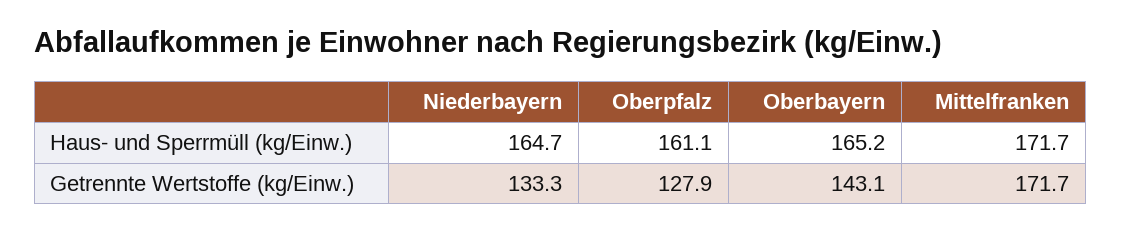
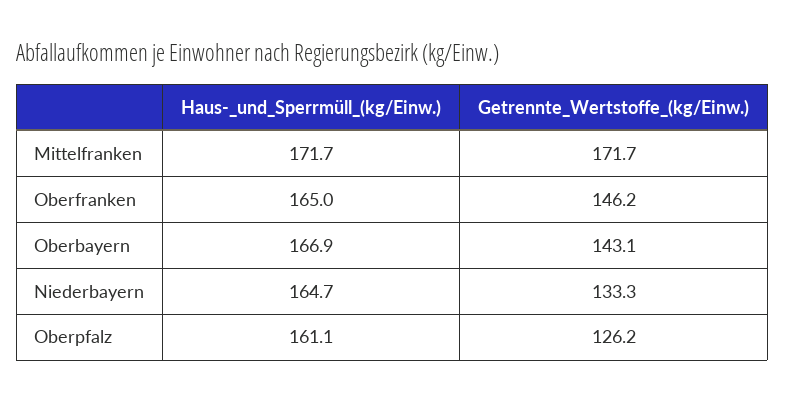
  {
    "Niederbayern": {
      "Haus- und Sperrmüll (kg/Einw.)": 164.7,
      "Getrennte Wertstoffe (kg/Einw.)": 133.3
    },
    "Oberpfalz": {
      "Haus- und Sperrmüll (kg/Einw.)": 161.1,
-     "Getrennte Wertstoffe (kg/Einw.)": 127.9
+     "Getrennte Wertstoffe (kg/Einw.)": 126.2
    },
    "Oberbayern": {
-     "Haus- und Sperrmüll (kg/Einw.)": 165.2,
+     "Haus- und Sperrmüll (kg/Einw.)": 166.9,
      "Getrennte Wertstoffe (kg/Einw.)": 143.1
    },
    "Mittelfranken": {
      "Haus- und Sperrmüll (kg/Einw.)": 171.7,
      "Getrennte Wertstoffe (kg/Einw.)": 171.7
-   }
+   },
+   "Oberfranken": {
+     "Haus- und Sperrmüll (kg/Einw.)": 165,
+     "Getrennte Wertstoffe (kg/Einw.)": 146.2
+   }
  }

